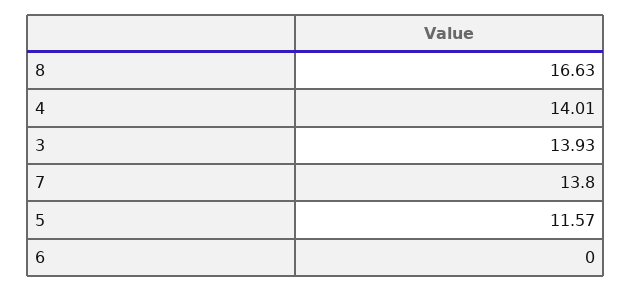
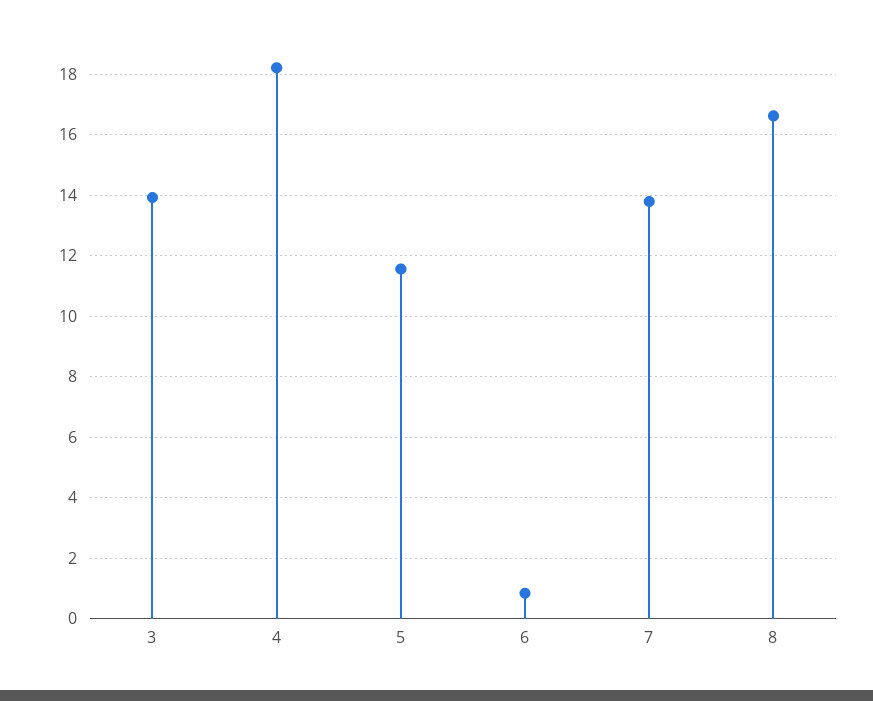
  {
    "8": 16.63,
-   "4": 14.01,
+   "4": 18.2,
    "3": 13.93,
    "7": 13.8,
    "5": 11.57,
-   "6": 0
+   "6": 0.8
  }

